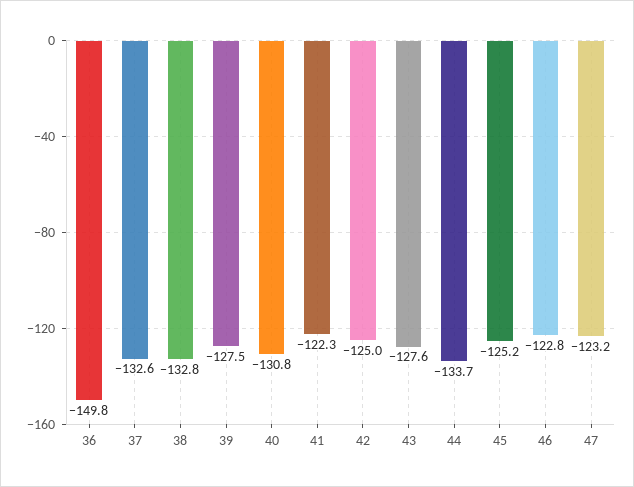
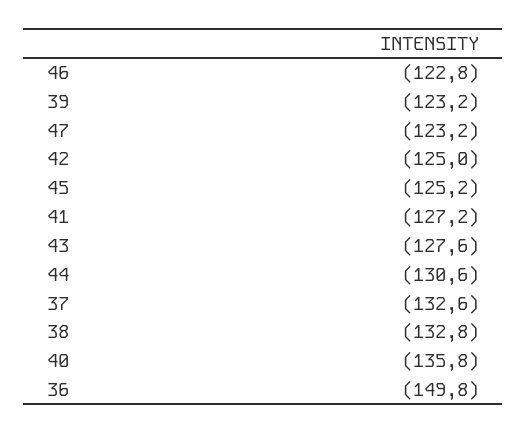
  {
    "36": -149.8,
    "37": -132.6,
    "38": -132.8,
-   "39": -127.5,
+   "39": -123.2,
-   "40": -130.8,
+   "40": -135.8,
-   "41": -122.3,
+   "41": -127.2,
    "42": -125,
    "43": -127.6,
-   "44": -133.7,
+   "44": -130.6,
    "45": -125.2,
    "46": -122.8,
    "47": -123.2
  }

